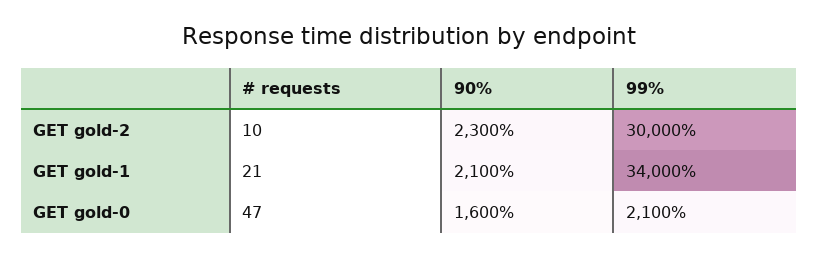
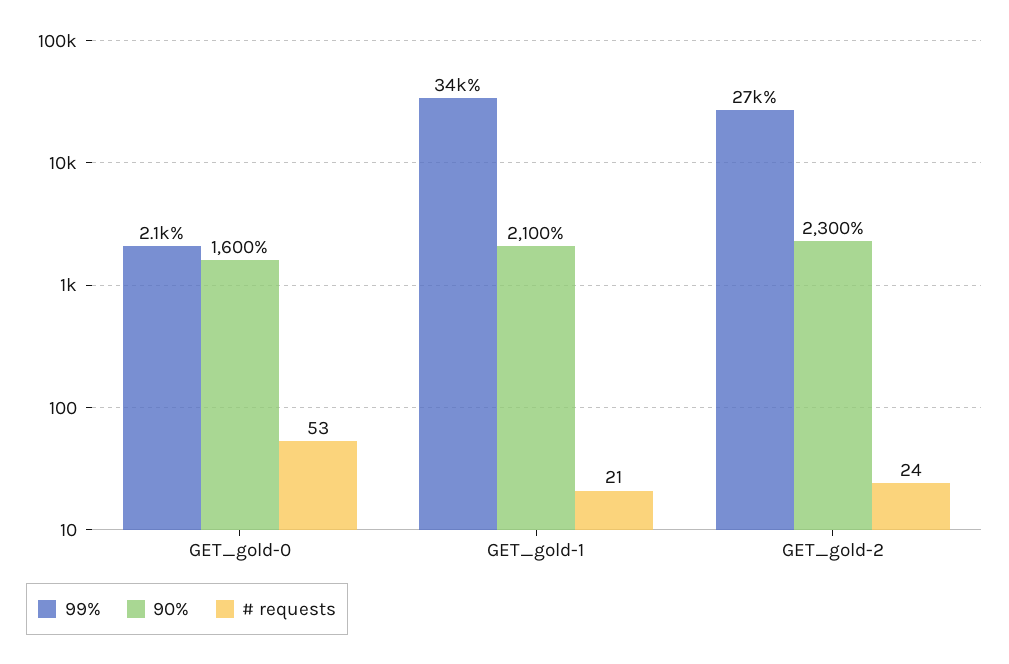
  {
    "# requests": {
-     "GET gold-2": 10,
+     "GET gold-2": 24,
      "GET gold-1": 21,
-     "GET gold-0": 47
+     "GET gold-0": 53
    },
    "90%": {
      "GET gold-2": 2300,
      "GET gold-1": 2100,
      "GET gold-0": 1600
    },
    "99%": {
-     "GET gold-2": 30000,
+     "GET gold-2": 27000,
      "GET gold-1": 34000,
      "GET gold-0": 2100
    }
  }

